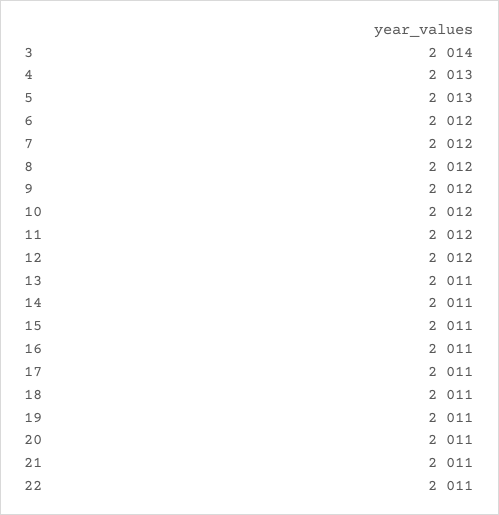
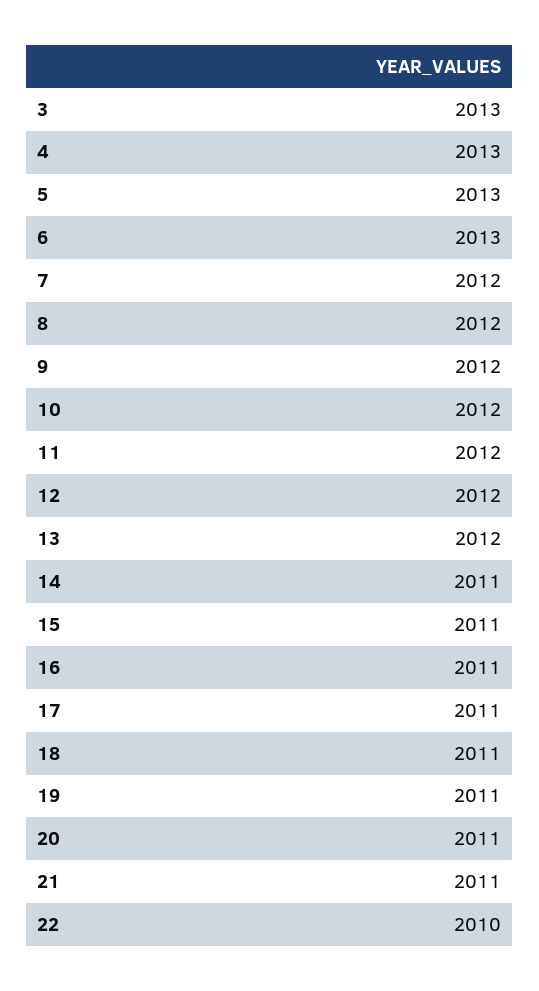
  {
-   "3": 2014,
+   "3": 2013,
    "4": 2013,
    "5": 2013,
-   "6": 2012,
+   "6": 2013,
    "7": 2012,
    "8": 2012,
    "9": 2012,
    "10": 2012,
    "11": 2012,
    "12": 2012,
-   "13": 2011,
+   "13": 2012,
    "14": 2011,
    "15": 2011,
    "16": 2011,
    "17": 2011,
    "18": 2011,
    "19": 2011,
    "20": 2011,
    "21": 2011,
-   "22": 2011
+   "22": 2010
  }

